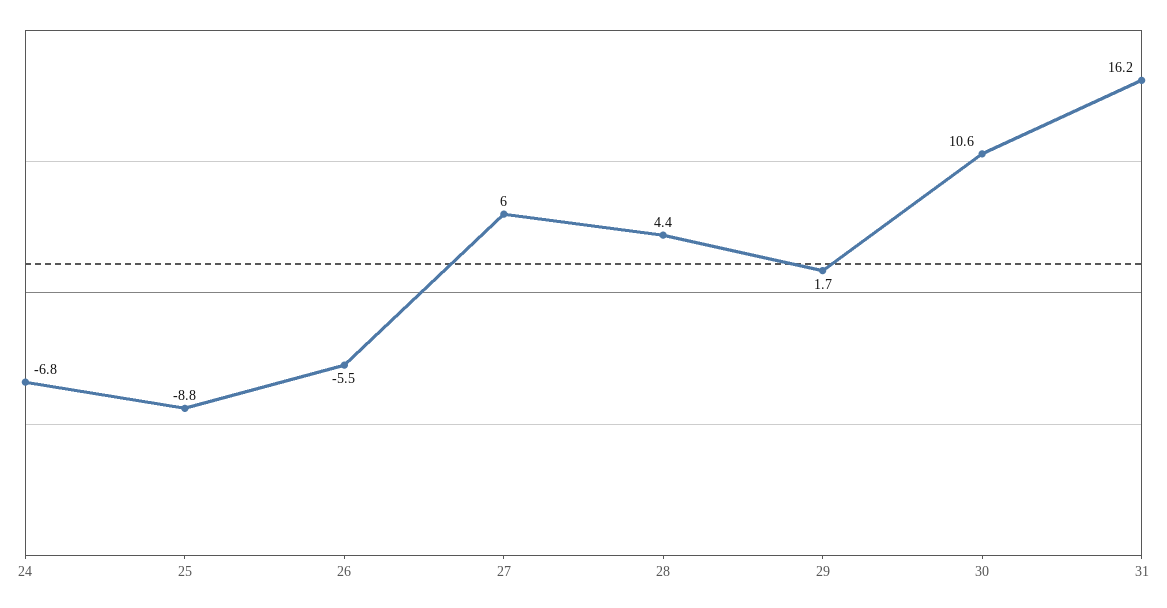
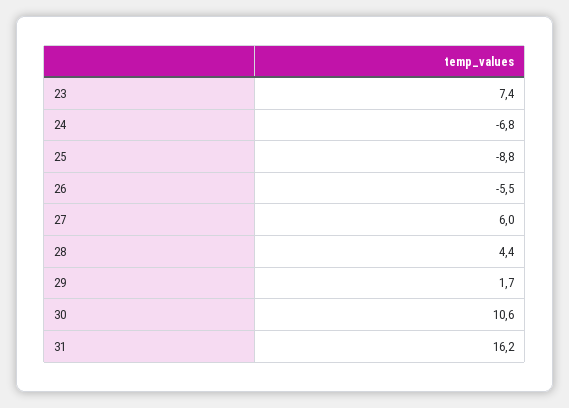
  {
    "24": -6.8,
    "25": -8.8,
    "26": -5.5,
    "27": 6,
    "28": 4.4,
    "29": 1.7,
    "30": 10.6,
-   "31": 16.2
+   "31": 16.2,
+   "23": 7.4
  }

